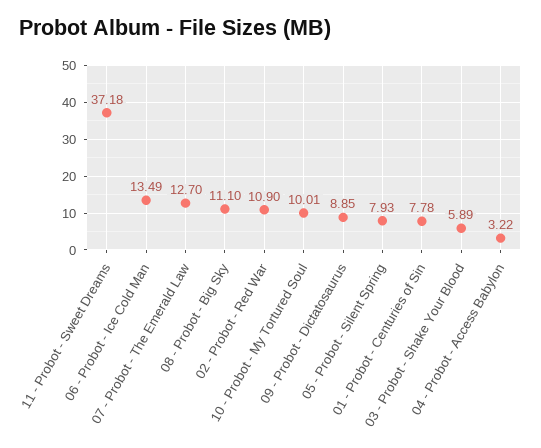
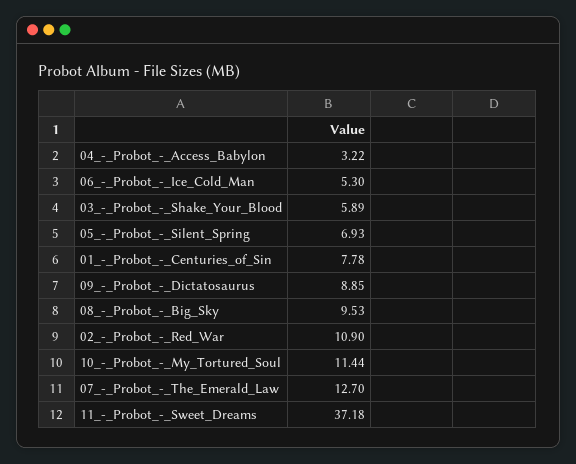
  {
    "11 - Probot - Sweet Dreams": 37.18,
-   "06 - Probot - Ice Cold Man": 13.49,
+   "06 - Probot - Ice Cold Man": 5.3,
    "07 - Probot - The Emerald Law": 12.7,
-   "08 - Probot - Big Sky": 11.1,
+   "08 - Probot - Big Sky": 9.53,
    "02 - Probot - Red War": 10.9,
-   "10 - Probot - My Tortured Soul": 10.01,
+   "10 - Probot - My Tortured Soul": 11.44,
    "09 - Probot - Dictatosaurus": 8.85,
-   "05 - Probot - Silent Spring": 7.93,
+   "05 - Probot - Silent Spring": 6.93,
    "01 - Probot - Centuries of Sin": 7.78,
    "03 - Probot - Shake Your Blood": 5.89,
    "04 - Probot - Access Babylon": 3.22
  }

